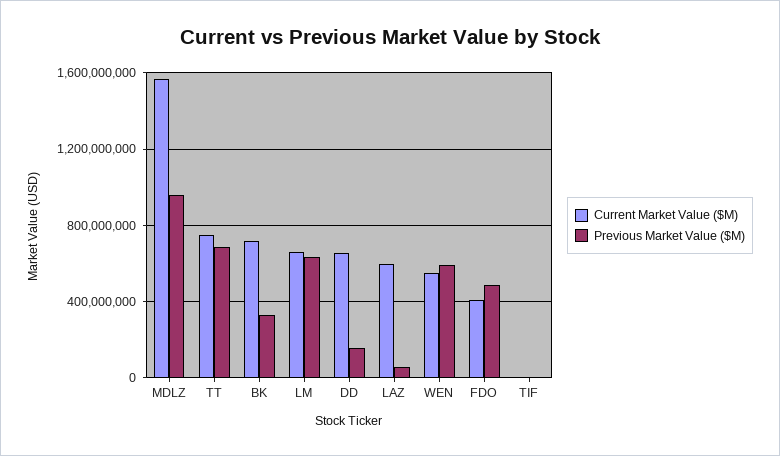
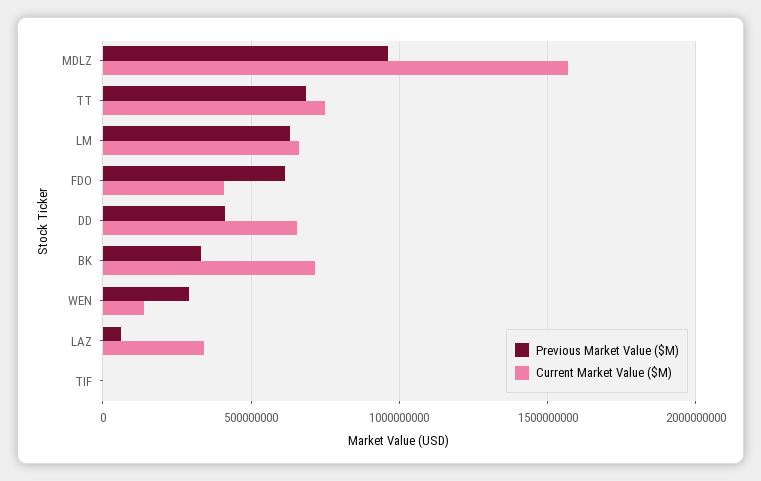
  {
    "Current Market Value ($M)": {
      "MDLZ": 1550000000,
      "TT": 750000000,
      "BK": 700000000,
      "LM": 650000000,
      "DD": 650000000,
-     "LAZ": 600000000,
+     "LAZ": 350000000,
-     "WEN": 550000000,
+     "WEN": 150000000,
      "FDO": 400000000,
      "TIF": 0
    },
    "Previous Market Value ($M)": {
      "MDLZ": 950000000,
      "TT": 700000000,
      "BK": 350000000,
      "LM": 650000000,
-     "DD": 150000000,
+     "DD": 400000000,
      "LAZ": 50000000,
-     "WEN": 600000000,
+     "WEN": 300000000,
-     "FDO": 500000000,
+     "FDO": 600000000,
      "TIF": 0
    }
  }

